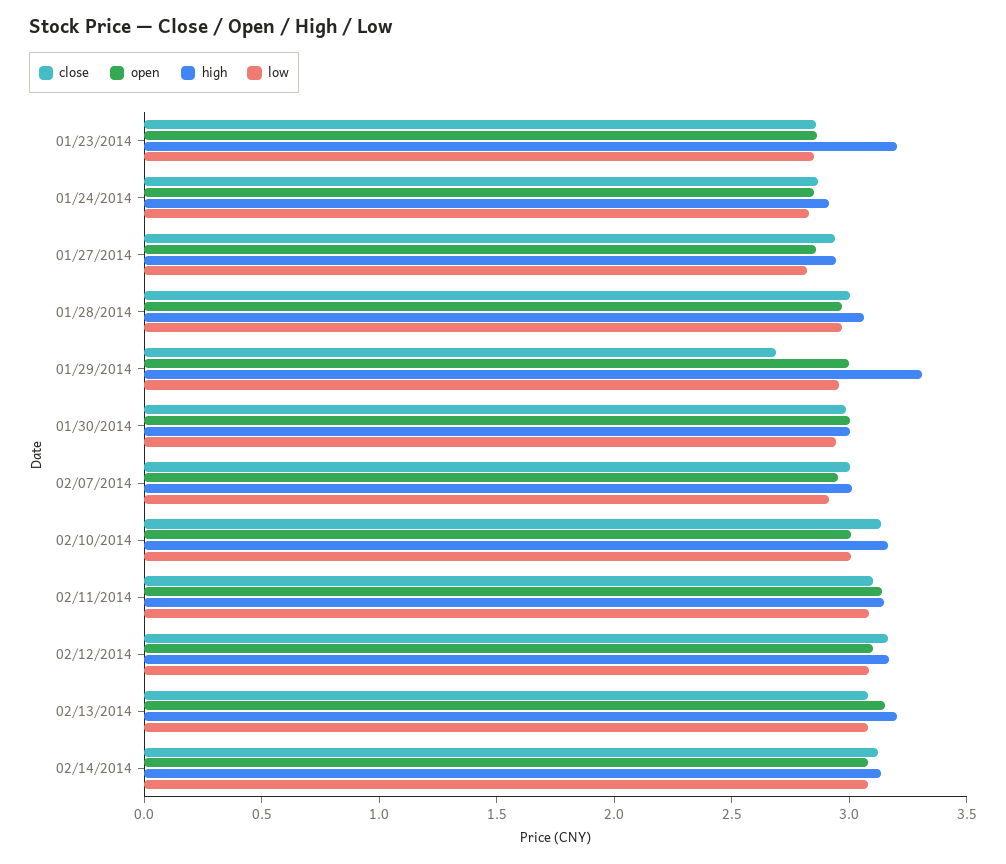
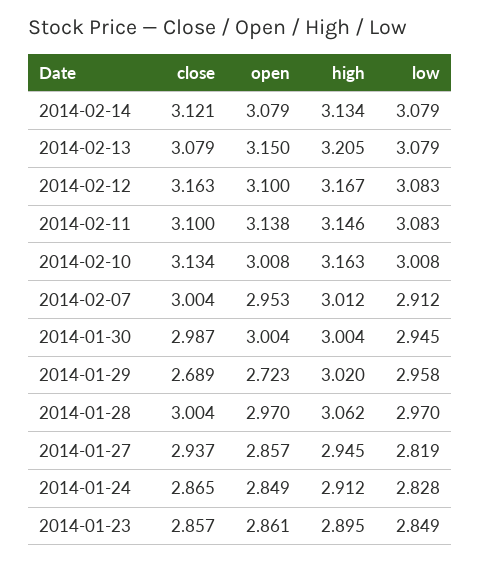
  {
    "close": {
      "01/23/2014": 2.857,
      "01/24/2014": 2.865,
      "01/27/2014": 2.937,
      "01/28/2014": 3.004,
      "01/29/2014": 2.689,
      "01/30/2014": 2.987,
      "02/07/2014": 3.004,
      "02/10/2014": 3.134,
      "02/11/2014": 3.1,
      "02/12/2014": 3.163,
      "02/13/2014": 3.079,
      "02/14/2014": 3.121
    },
    "open": {
      "01/23/2014": 2.861,
      "01/24/2014": 2.849,
      "01/27/2014": 2.857,
      "01/28/2014": 2.97,
-     "01/29/2014": 3,
+     "01/29/2014": 2.723,
      "01/30/2014": 3.004,
      "02/07/2014": 2.953,
      "02/10/2014": 3.008,
      "02/11/2014": 3.138,
      "02/12/2014": 3.1,
      "02/13/2014": 3.15,
      "02/14/2014": 3.079
    },
    "high": {
-     "01/23/2014": 3.2,
+     "01/23/2014": 2.895,
      "01/24/2014": 2.912,
      "01/27/2014": 2.945,
      "01/28/2014": 3.062,
-     "01/29/2014": 3.3,
+     "01/29/2014": 3.02,
      "01/30/2014": 3.004,
      "02/07/2014": 3.012,
      "02/10/2014": 3.163,
      "02/11/2014": 3.146,
      "02/12/2014": 3.167,
      "02/13/2014": 3.205,
      "02/14/2014": 3.134
    },
    "low": {
      "01/23/2014": 2.849,
      "01/24/2014": 2.828,
      "01/27/2014": 2.819,
      "01/28/2014": 2.97,
      "01/29/2014": 2.958,
      "01/30/2014": 2.945,
      "02/07/2014": 2.912,
      "02/10/2014": 3.008,
      "02/11/2014": 3.083,
      "02/12/2014": 3.083,
      "02/13/2014": 3.079,
      "02/14/2014": 3.079
    }
  }

